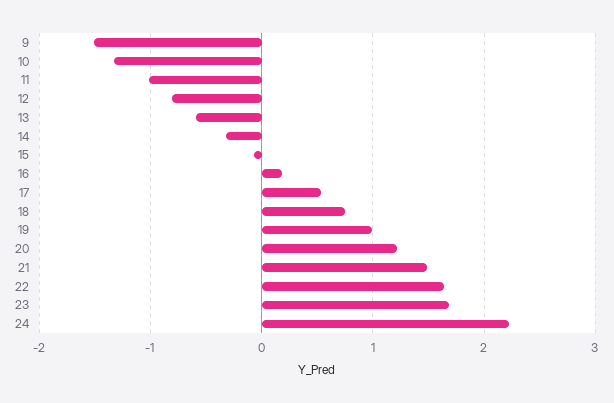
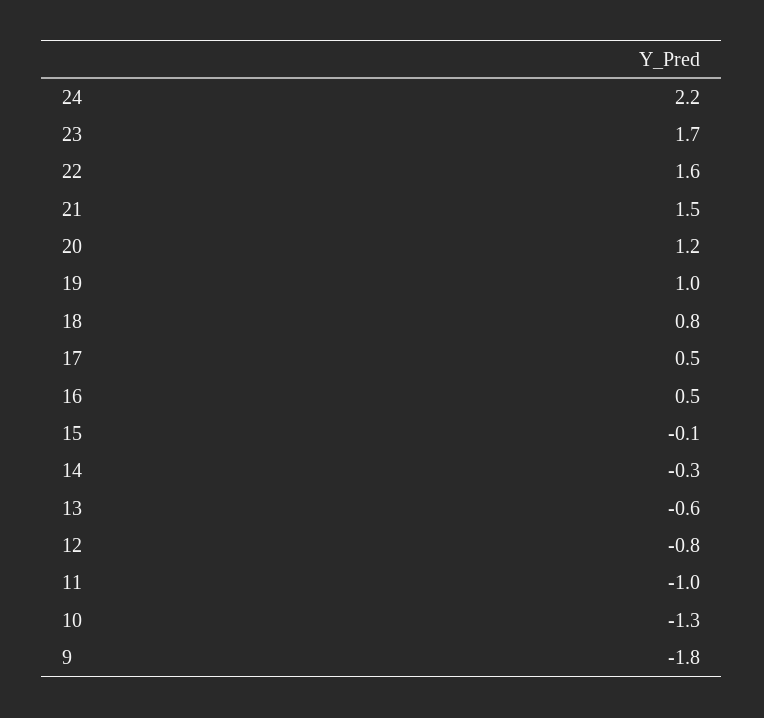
  {
-   "9": -1.5,
+   "9": -1.8,
    "10": -1.3,
    "11": -1,
    "12": -0.8,
    "13": -0.6,
    "14": -0.3,
    "15": -0.1,
-   "16": 0.2,
+   "16": 0.5,
    "17": 0.5,
    "18": 0.8,
    "19": 1,
    "20": 1.2,
    "21": 1.5,
    "22": 1.6,
    "23": 1.7,
    "24": 2.2
  }

